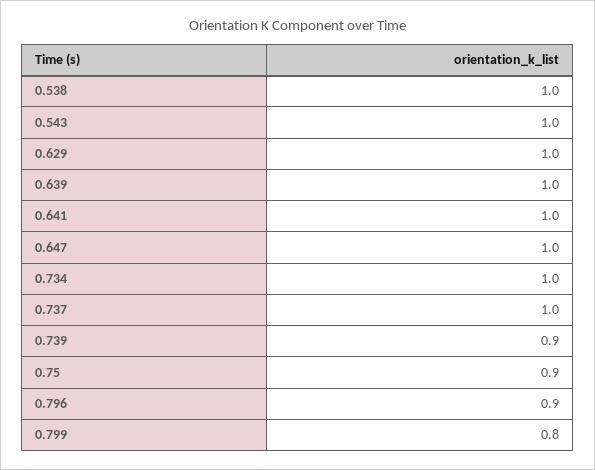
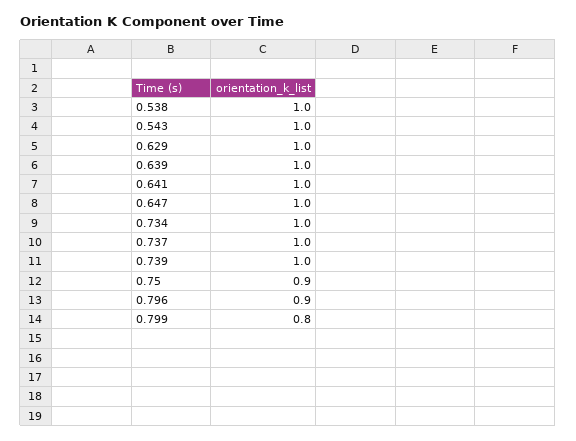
  {
    "0.538": 1,
    "0.543": 1,
    "0.629": 1,
    "0.639": 1,
    "0.641": 1,
    "0.647": 1,
    "0.734": 1,
    "0.737": 1,
-   "0.739": 0.9,
+   "0.739": 1,
    "0.75": 0.9,
    "0.796": 0.9,
    "0.799": 0.8
  }

